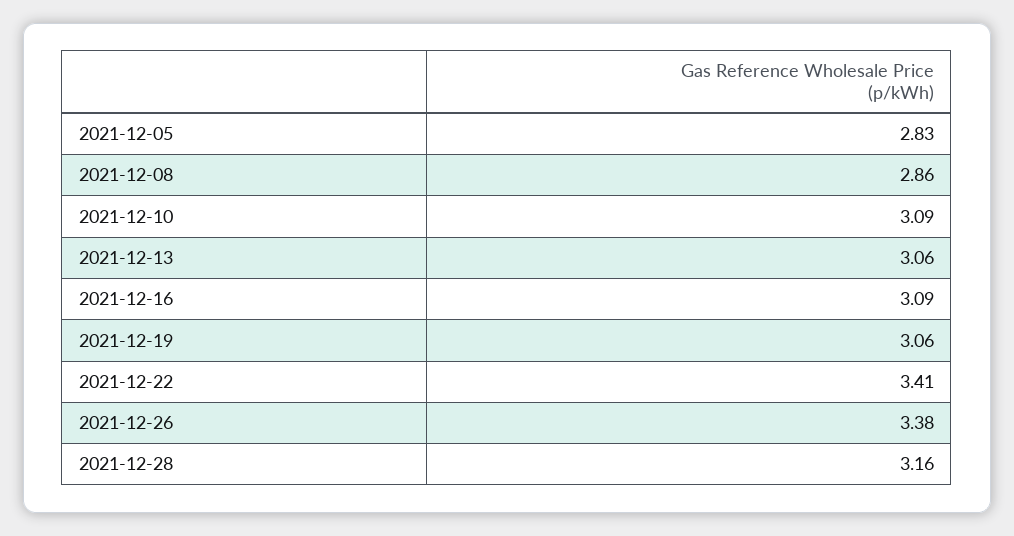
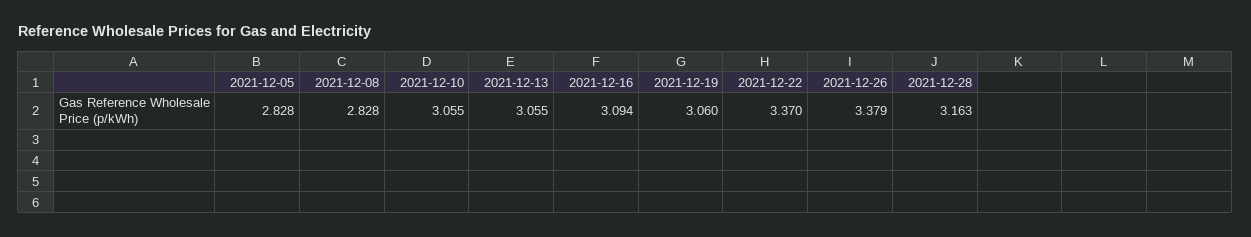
  {
    "2021-12-05": 2.828,
-   "2021-12-08": 2.86,
+   "2021-12-08": 2.828,
-   "2021-12-10": 3.09,
+   "2021-12-10": 3.055,
    "2021-12-13": 3.055,
    "2021-12-16": 3.094,
    "2021-12-19": 3.06,
-   "2021-12-22": 3.41,
+   "2021-12-22": 3.37,
    "2021-12-26": 3.379,
    "2021-12-28": 3.163
  }

